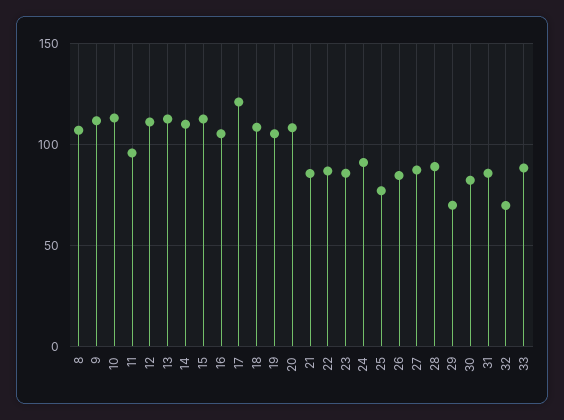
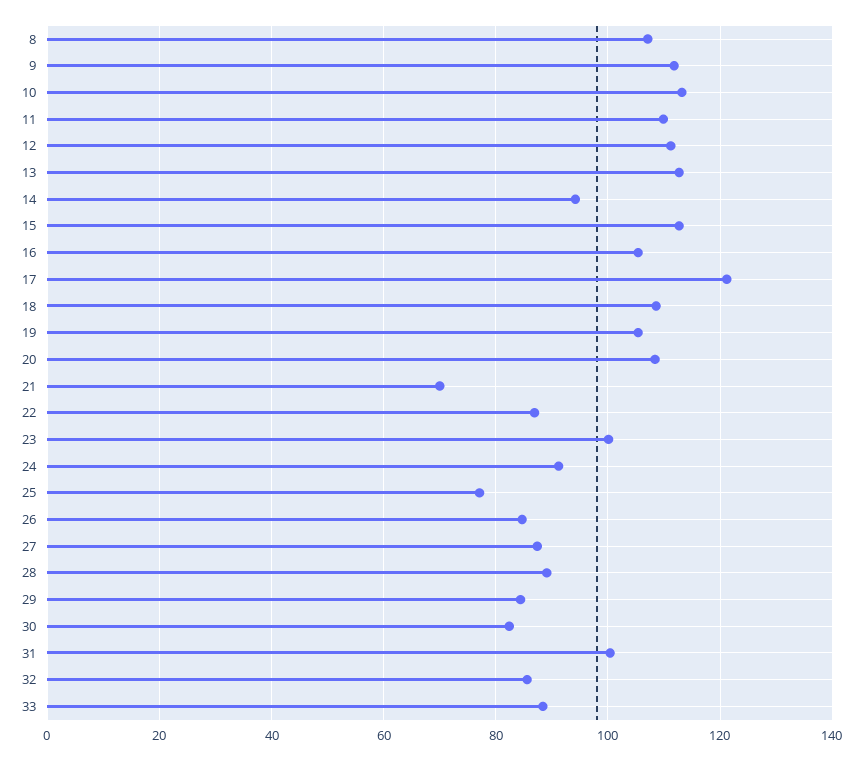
  {
    "8": 108,
    "9": 112,
    "10": 114,
-   "11": 95,
+   "11": 110,
    "12": 112,
    "13": 112,
-   "14": 110,
+   "14": 94,
    "15": 112,
    "16": 106,
    "17": 122,
    "18": 108,
    "19": 106,
    "20": 108,
-   "21": 85,
+   "21": 70,
    "22": 86,
-   "23": 85,
+   "23": 100,
    "24": 92,
    "25": 78,
    "26": 84,
    "27": 88,
    "28": 90,
-   "29": 70,
+   "29": 84,
    "30": 82,
-   "31": 85,
+   "31": 100,
-   "32": 70,
+   "32": 86,
    "33": 88
  }

